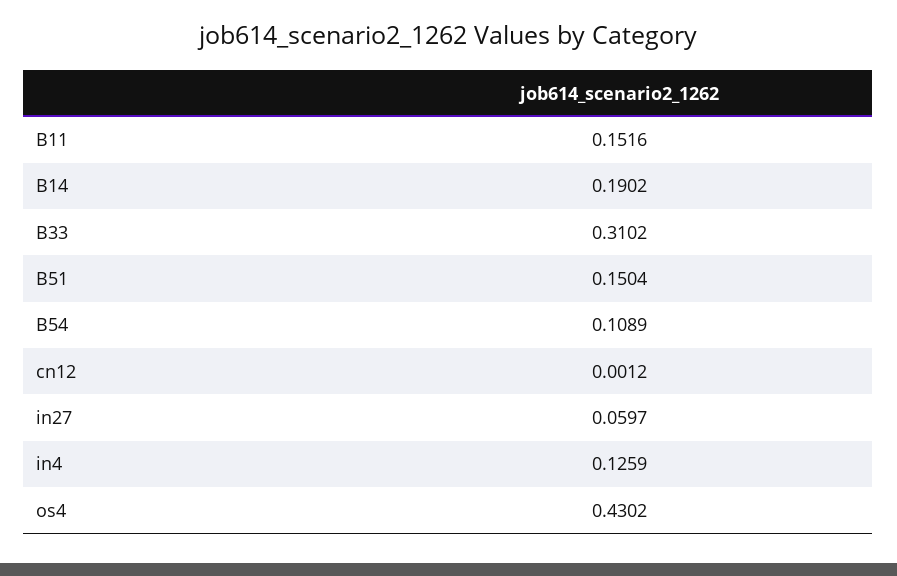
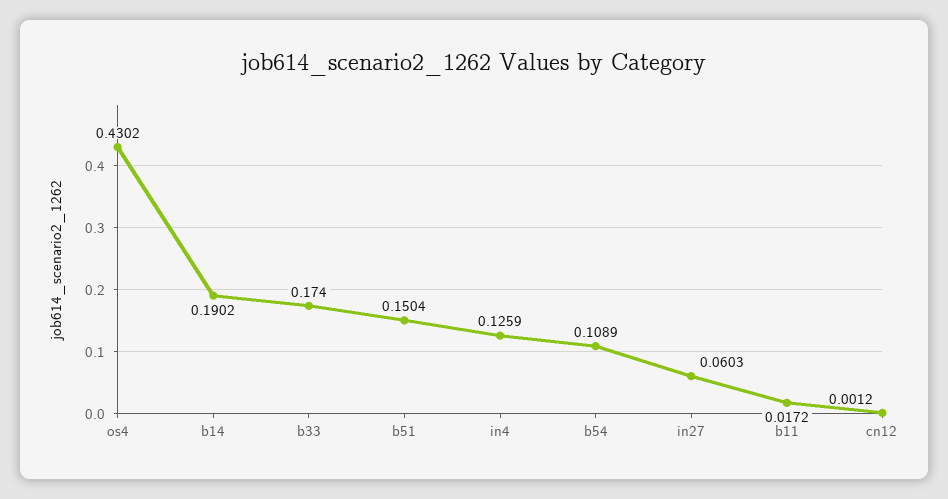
  {
-   "B11": 0.1516,
+   "B11": 0.0172,
    "B14": 0.1902,
-   "B33": 0.3102,
+   "B33": 0.174,
    "B51": 0.1504,
    "B54": 0.1089,
    "cn12": 0.0012,
-   "in27": 0.0597,
+   "in27": 0.0603,
    "in4": 0.1259,
    "os4": 0.4302
  }

